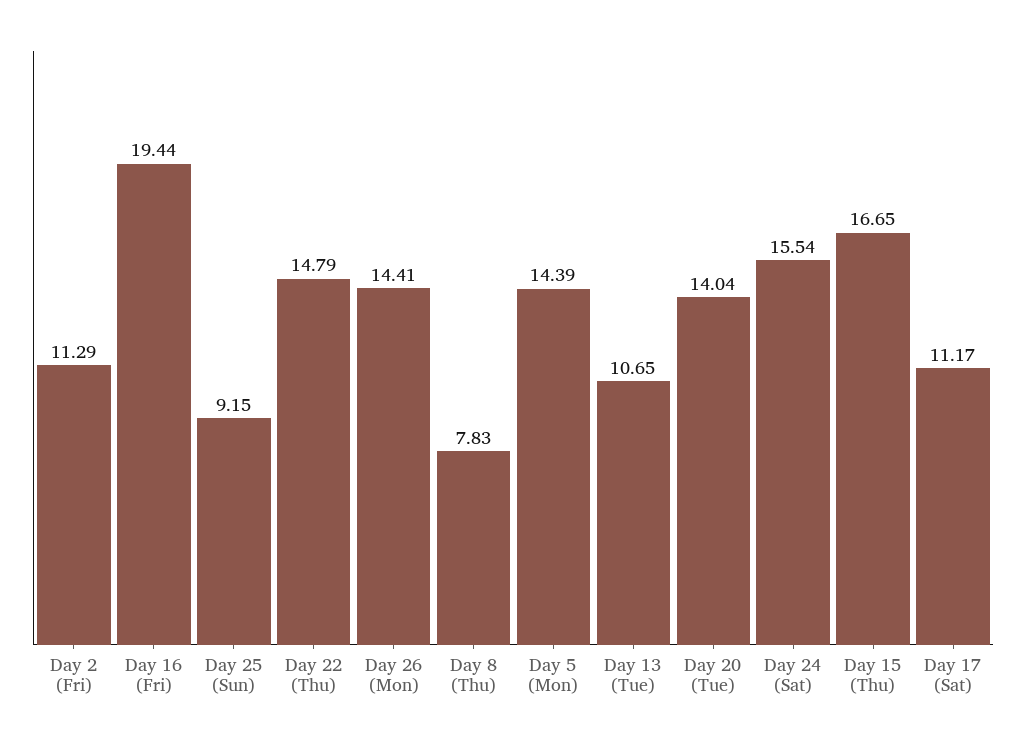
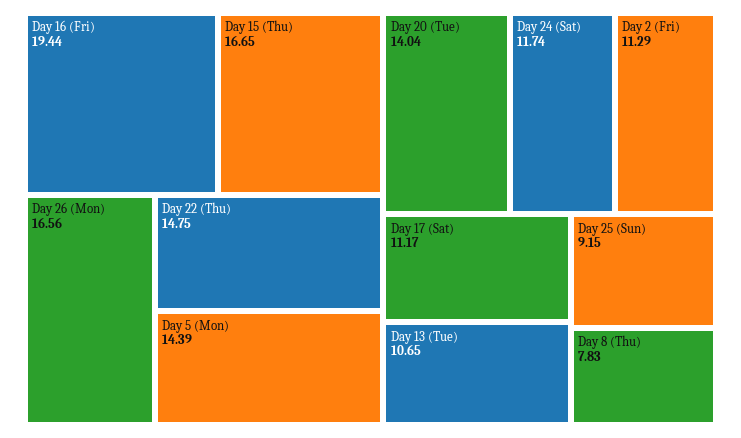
  {
    "Day 2 (Fri)": 11.29,
    "Day 16 (Fri)": 19.44,
    "Day 25 (Sun)": 9.15,
-   "Day 22 (Thu)": 14.79,
+   "Day 22 (Thu)": 14.75,
-   "Day 26 (Mon)": 14.41,
+   "Day 26 (Mon)": 16.56,
    "Day 8 (Thu)": 7.83,
    "Day 5 (Mon)": 14.39,
    "Day 13 (Tue)": 10.65,
    "Day 20 (Tue)": 14.04,
-   "Day 24 (Sat)": 15.54,
+   "Day 24 (Sat)": 11.74,
    "Day 15 (Thu)": 16.65,
    "Day 17 (Sat)": 11.17
  }

